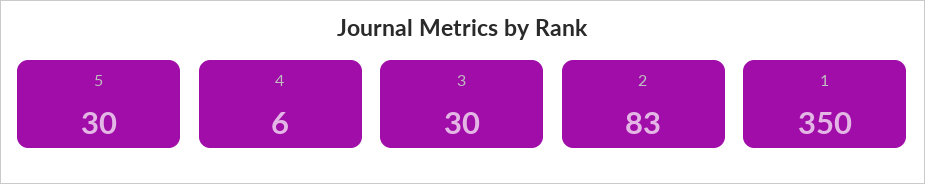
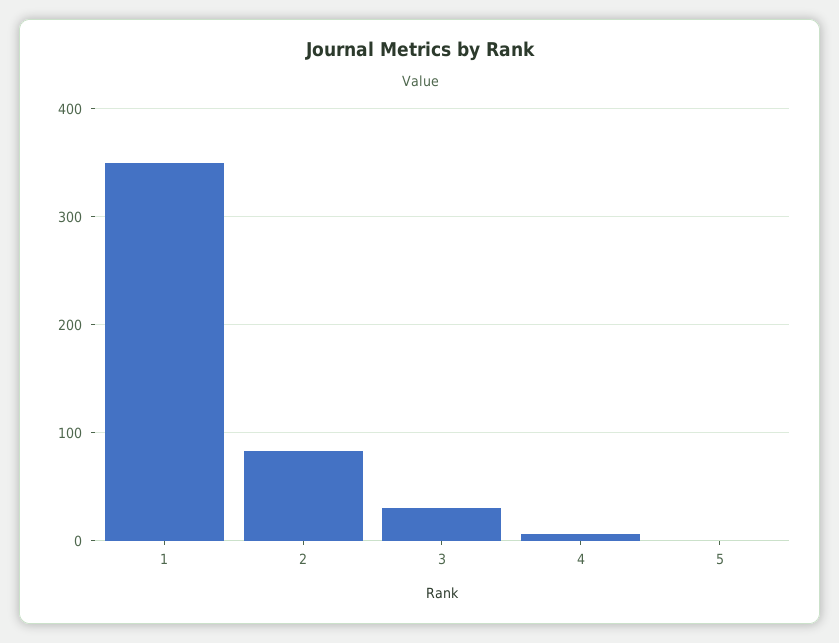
  {
-   "5": 30,
+   "5": 0,
    "4": 6,
    "3": 30,
    "2": 83,
    "1": 350
  }

